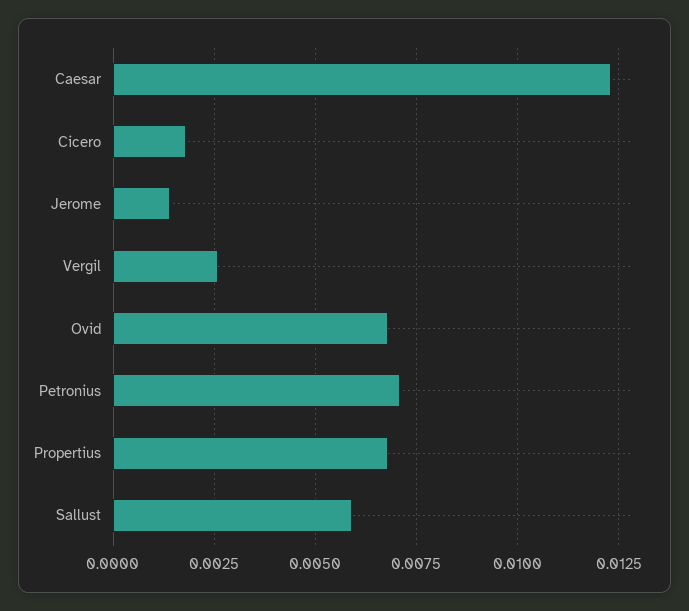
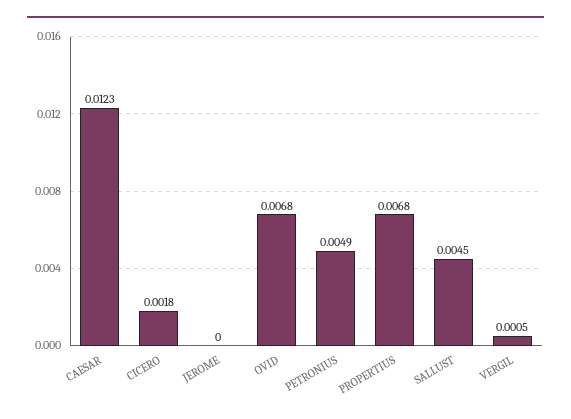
  {
    "Caesar": 0.0123,
    "Cicero": 0.0018,
-   "Jerome": 0.0015,
+   "Jerome": 0,
-   "Vergil": 0.0025,
+   "Vergil": 0.0005,
    "Ovid": 0.0068,
-   "Petronius": 0.007,
+   "Petronius": 0.0049,
    "Propertius": 0.0068,
-   "Sallust": 0.006
+   "Sallust": 0.0045
  }

